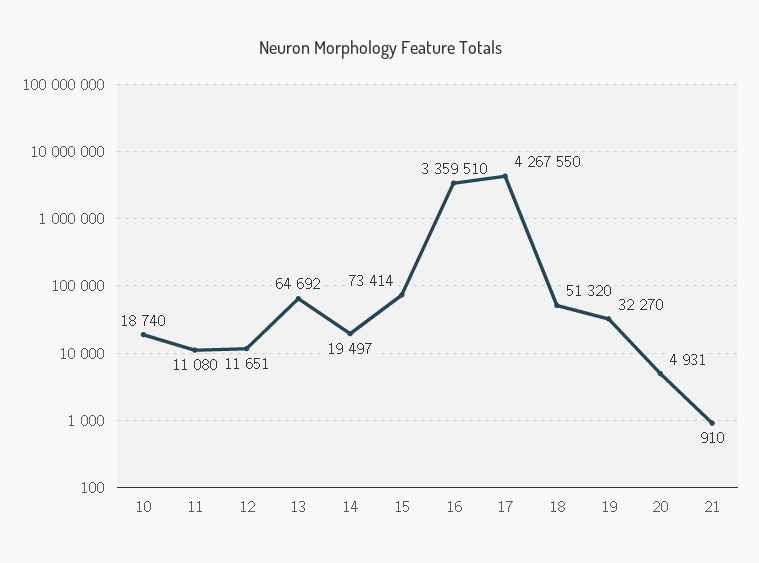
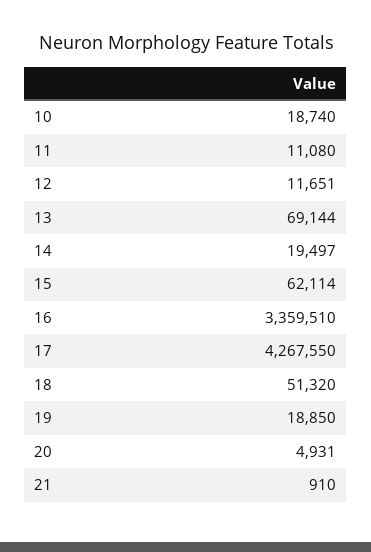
  {
    "10": 18740,
    "11": 11080,
    "12": 11651,
-   "13": 64692,
+   "13": 69144,
    "14": 19497,
-   "15": 73414,
+   "15": 62114,
    "16": 3359510,
    "17": 4267550,
    "18": 51320,
-   "19": 32270,
+   "19": 18850,
    "20": 4931,
    "21": 910
  }

